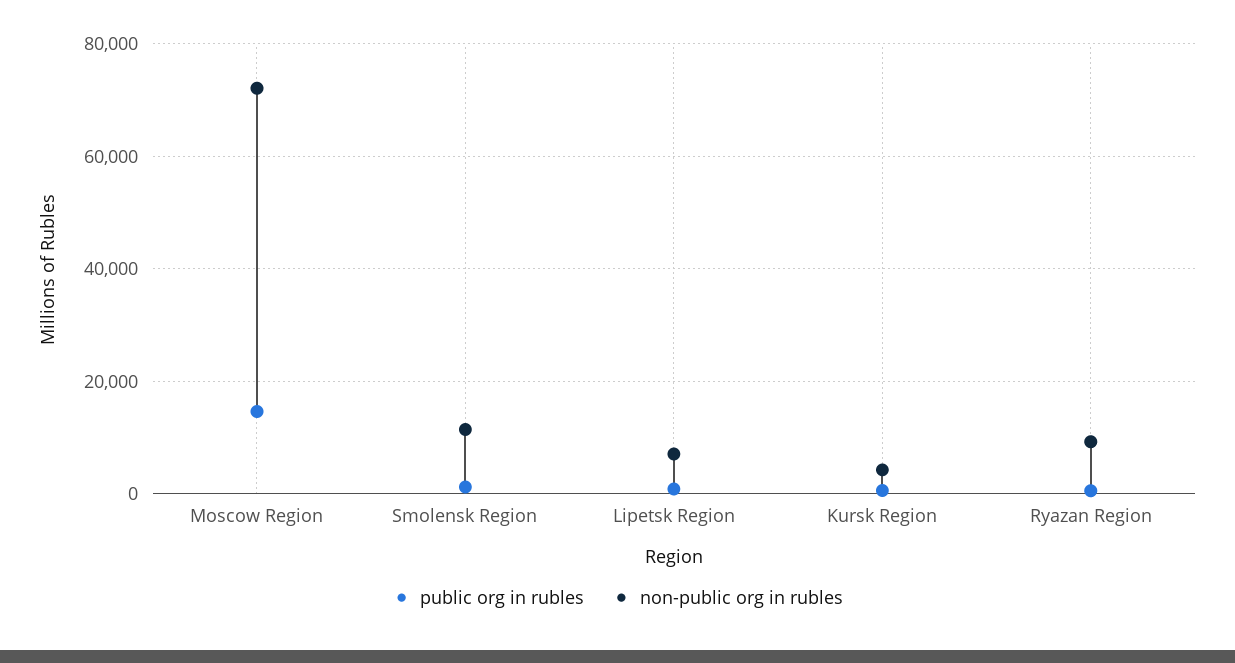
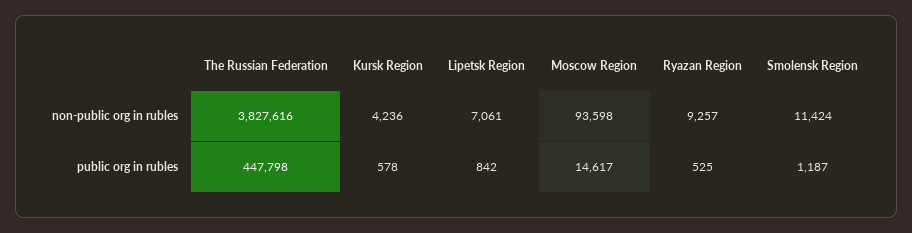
  {
    "public org in rubles": {
      "Moscow Region": 14617,
      "Smolensk Region": 1187,
      "Lipetsk Region": 842,
      "Kursk Region": 578,
-     "Ryazan Region": 525
+     "Ryazan Region": 525,
+     "The Russian Federation": 447798
    },
    "non-public org in rubles": {
-     "Moscow Region": 72000,
+     "Moscow Region": 93598,
      "Smolensk Region": 11424,
      "Lipetsk Region": 7061,
      "Kursk Region": 4236,
-     "Ryazan Region": 9257
+     "Ryazan Region": 9257,
+     "The Russian Federation": 3827616
    }
  }

